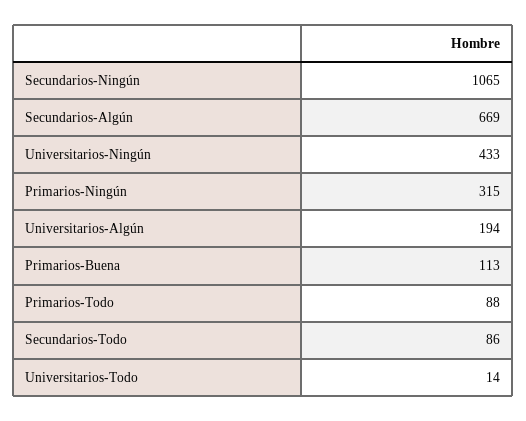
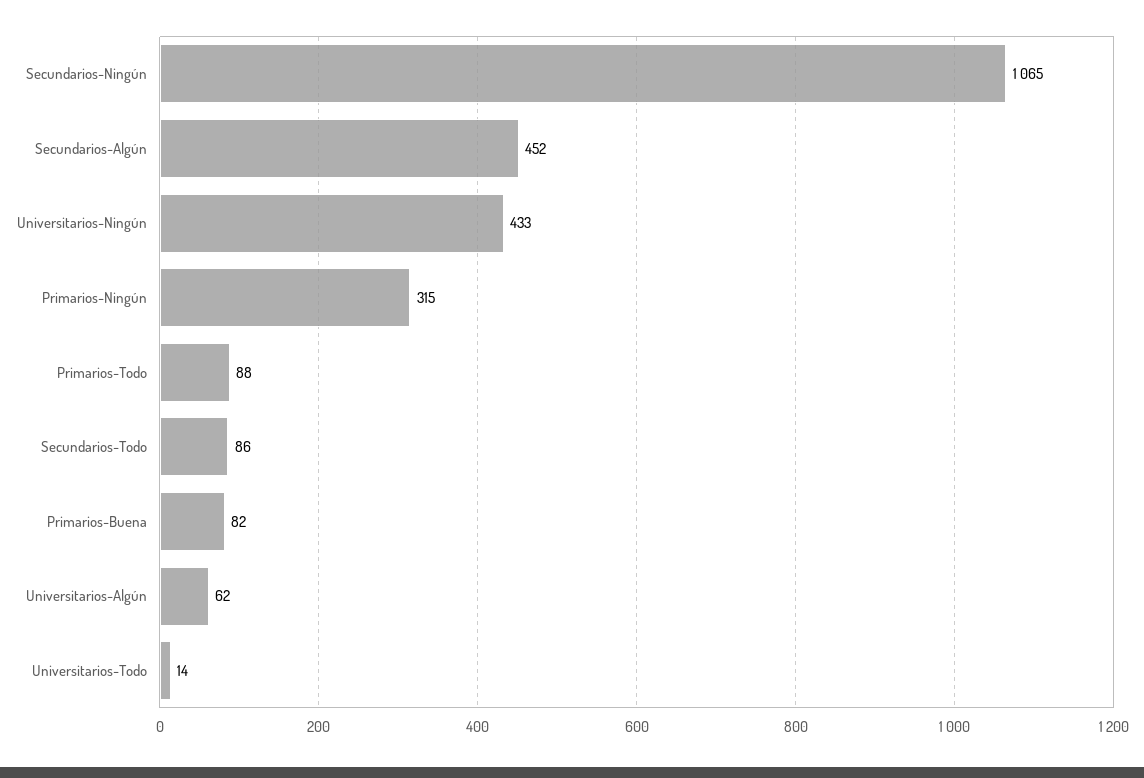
  {
    "Secundarios-Ningún": 1065,
-   "Secundarios-Algún": 669,
+   "Secundarios-Algún": 452,
    "Universitarios-Ningún": 433,
    "Primarios-Ningún": 315,
-   "Universitarios-Algún": 194,
+   "Universitarios-Algún": 62,
-   "Primarios-Buena": 113,
+   "Primarios-Buena": 82,
    "Primarios-Todo": 88,
    "Secundarios-Todo": 86,
    "Universitarios-Todo": 14
  }

